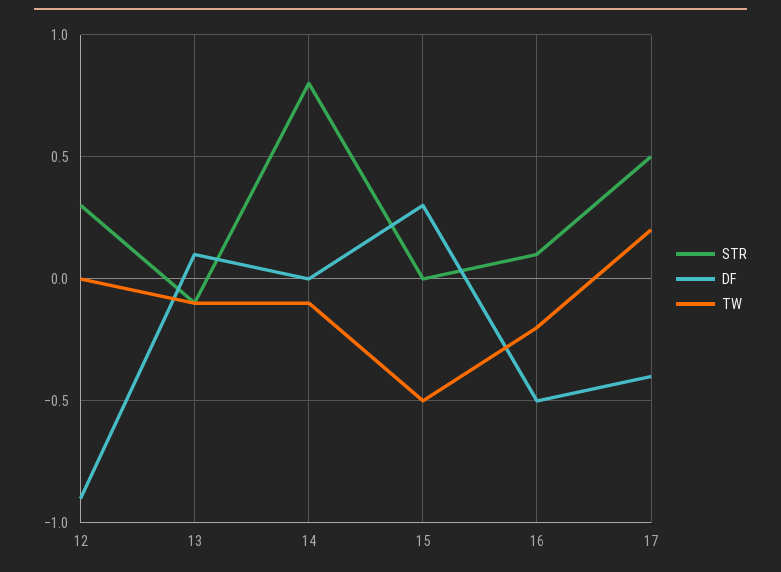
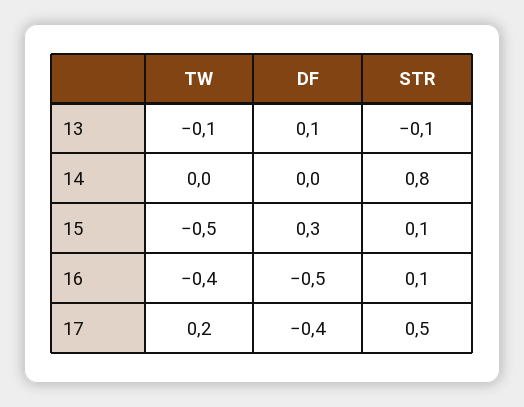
  {
    "STR": {
-     "12": 0.3,
      "13": -0.1,
      "14": 0.8,
-     "15": 0,
+     "15": 0.1,
      "16": 0.1,
      "17": 0.5
    },
    "DF": {
-     "12": -0.9,
      "13": 0.1,
      "14": 0,
      "15": 0.3,
      "16": -0.5,
      "17": -0.4
    },
    "TW": {
-     "12": 0,
      "13": -0.1,
-     "14": -0.1,
+     "14": 0,
      "15": -0.5,
-     "16": -0.2,
+     "16": -0.4,
      "17": 0.2
    }
  }

